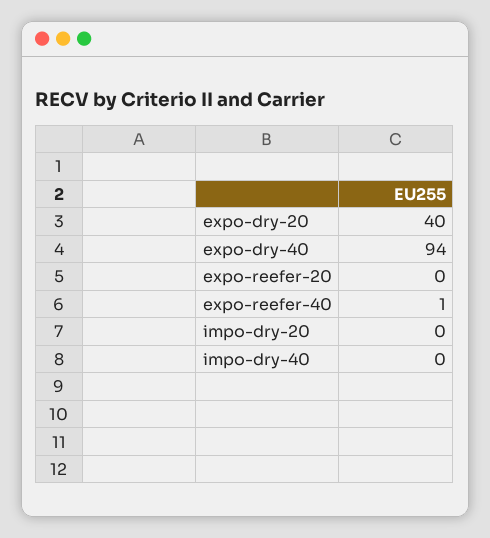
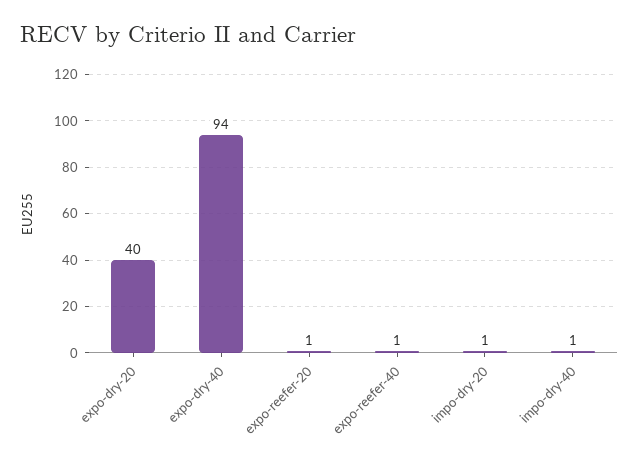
  {
    "expo-dry-20": 40,
    "expo-dry-40": 94,
-   "expo-reefer-20": 0,
+   "expo-reefer-20": 1,
    "expo-reefer-40": 1,
-   "impo-dry-20": 0,
+   "impo-dry-20": 1,
-   "impo-dry-40": 0
+   "impo-dry-40": 1
  }

